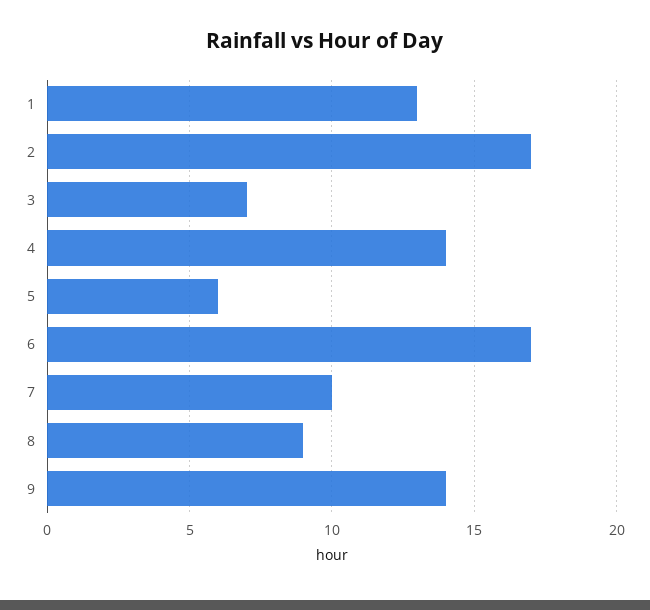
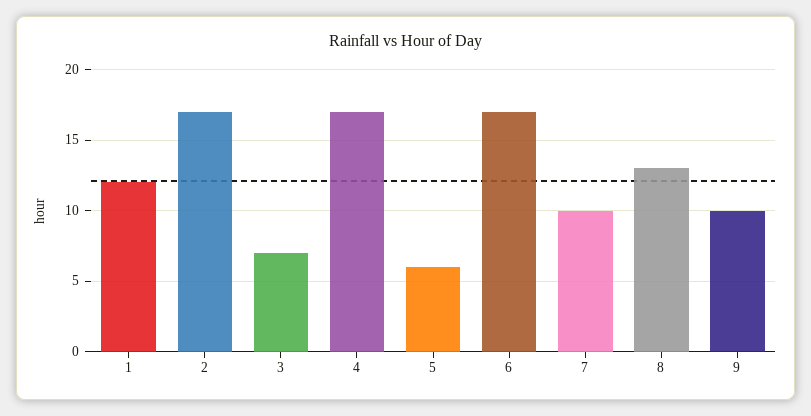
  {
-   "1": 13,
+   "1": 12,
    "2": 17,
    "3": 7,
-   "4": 14,
+   "4": 17,
    "5": 6,
    "6": 17,
    "7": 10,
-   "8": 9,
+   "8": 13,
-   "9": 14
+   "9": 10
  }

